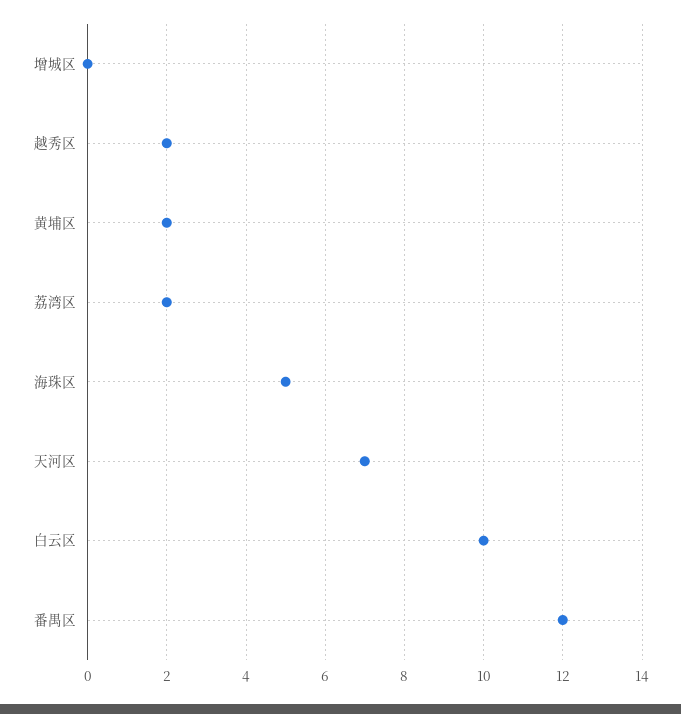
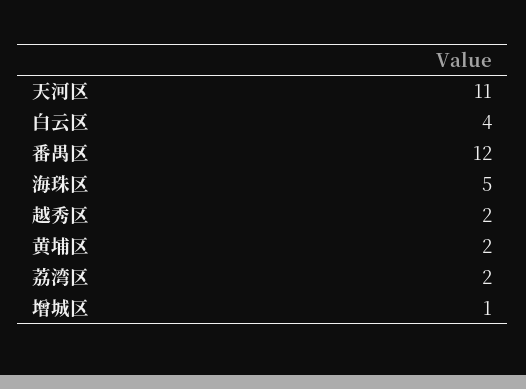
  {
-   "增城区": 0,
+   "增城区": 1,
    "越秀区": 2,
    "黄埔区": 2,
    "荔湾区": 2,
    "海珠区": 5,
-   "天河区": 7,
+   "天河区": 11,
-   "白云区": 10,
+   "白云区": 4,
    "番禺区": 12
  }

